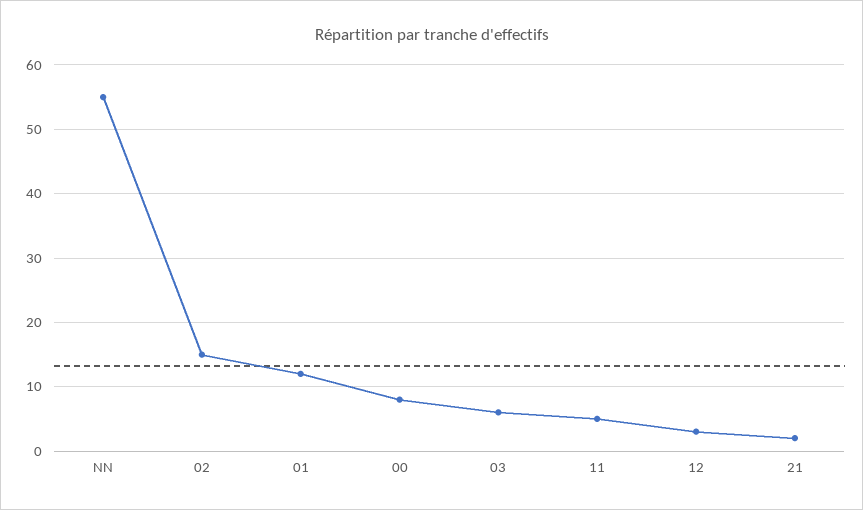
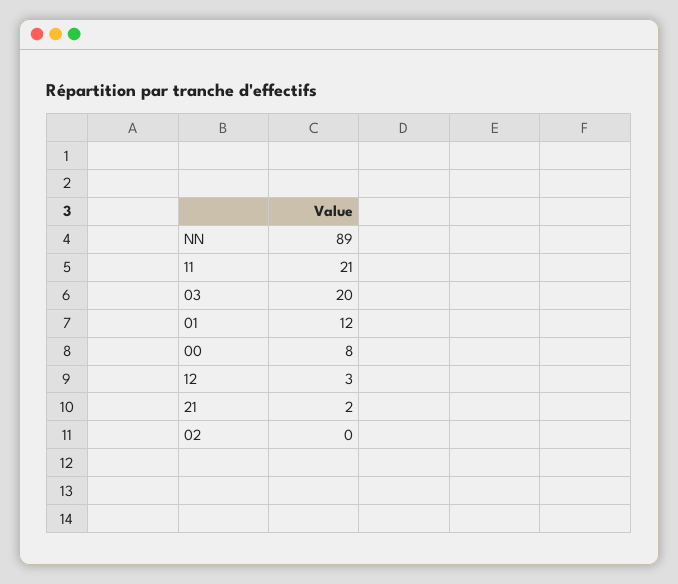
  {
-   "NN": 55,
+   "NN": 89,
-   "02": 15,
+   "02": 0,
    "01": 12,
    "00": 8,
-   "03": 6,
+   "03": 20,
-   "11": 5,
+   "11": 21,
    "12": 3,
    "21": 2
  }

